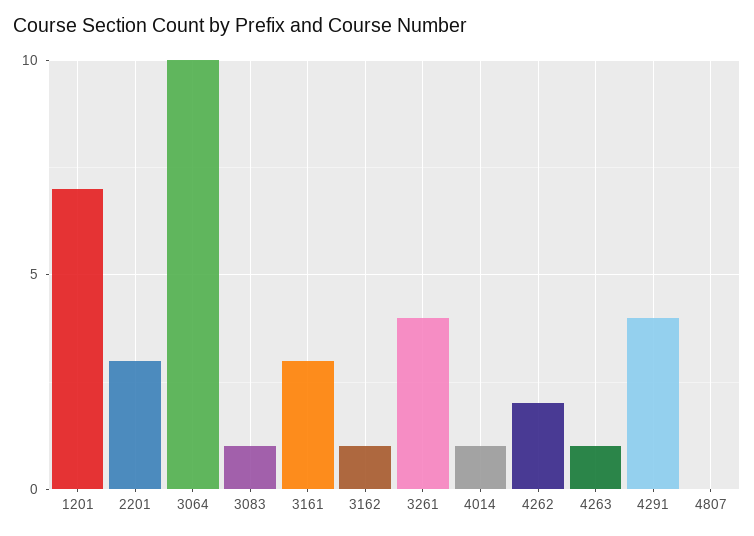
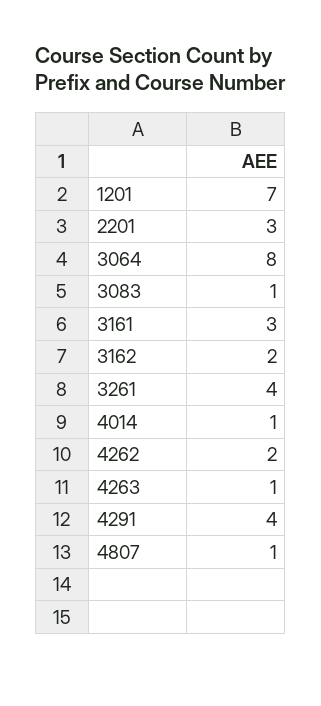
  {
    "1201": 7,
    "2201": 3,
-   "3064": 10,
+   "3064": 8,
    "3083": 1,
    "3161": 3,
-   "3162": 1,
+   "3162": 2,
    "3261": 4,
    "4014": 1,
    "4262": 2,
    "4263": 1,
    "4291": 4,
-   "4807": 0
+   "4807": 1
  }

